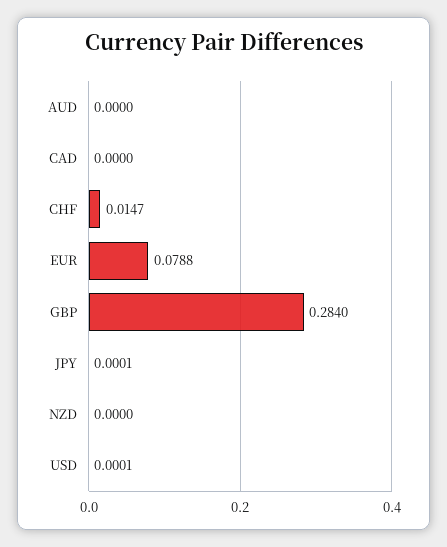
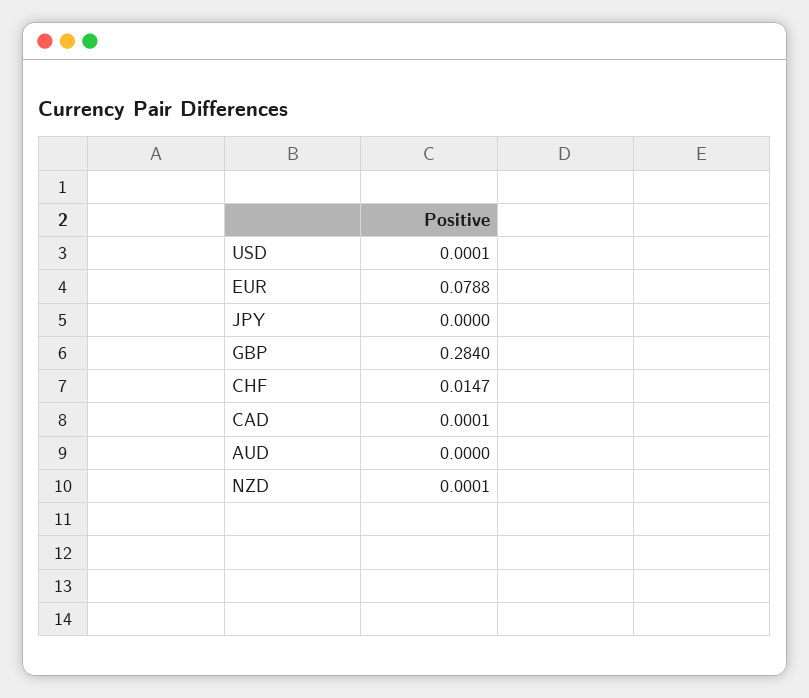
  {
    "AUD": 0,
-   "CAD": 0,
+   "CAD": 0.0001,
    "CHF": 0.0147,
    "EUR": 0.0788,
    "GBP": 0.284,
-   "JPY": 0.0001,
+   "JPY": 0,
-   "NZD": 0,
+   "NZD": 0.0001,
    "USD": 0.0001
  }

